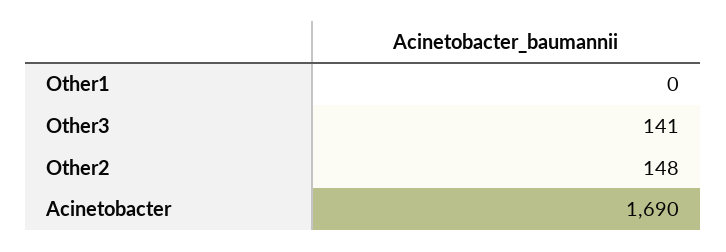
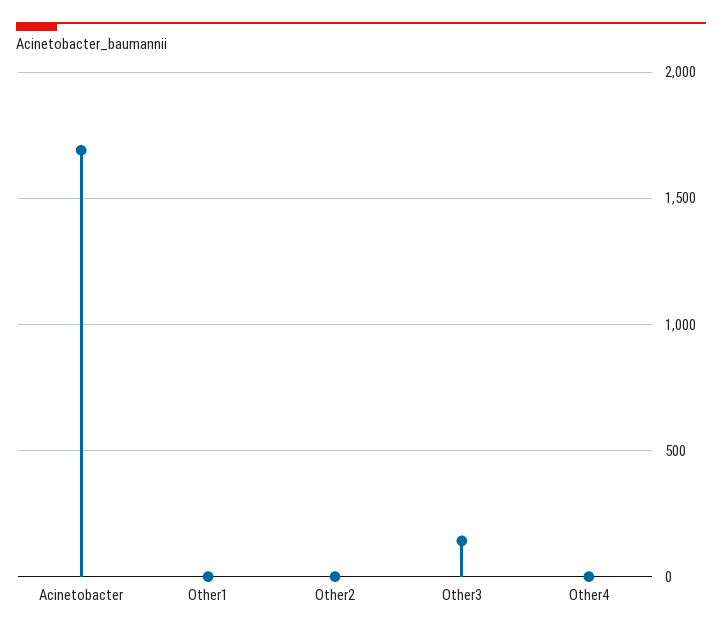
  {
    "Other1": 0,
    "Other3": 141,
-   "Other2": 148,
+   "Other2": 0,
-   "Acinetobacter": 1690
+   "Acinetobacter": 1690,
+   "Other4": 0
  }

